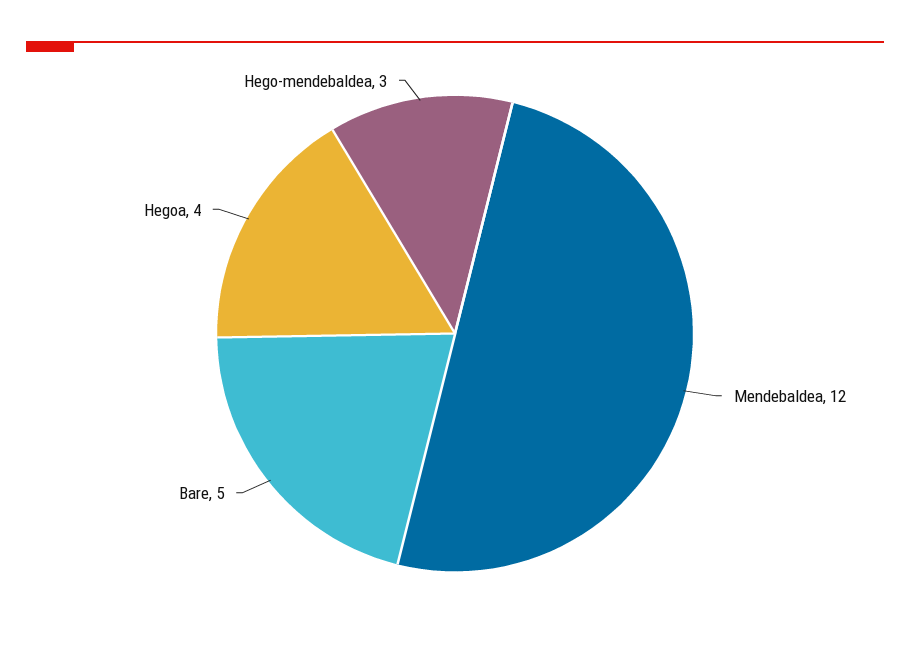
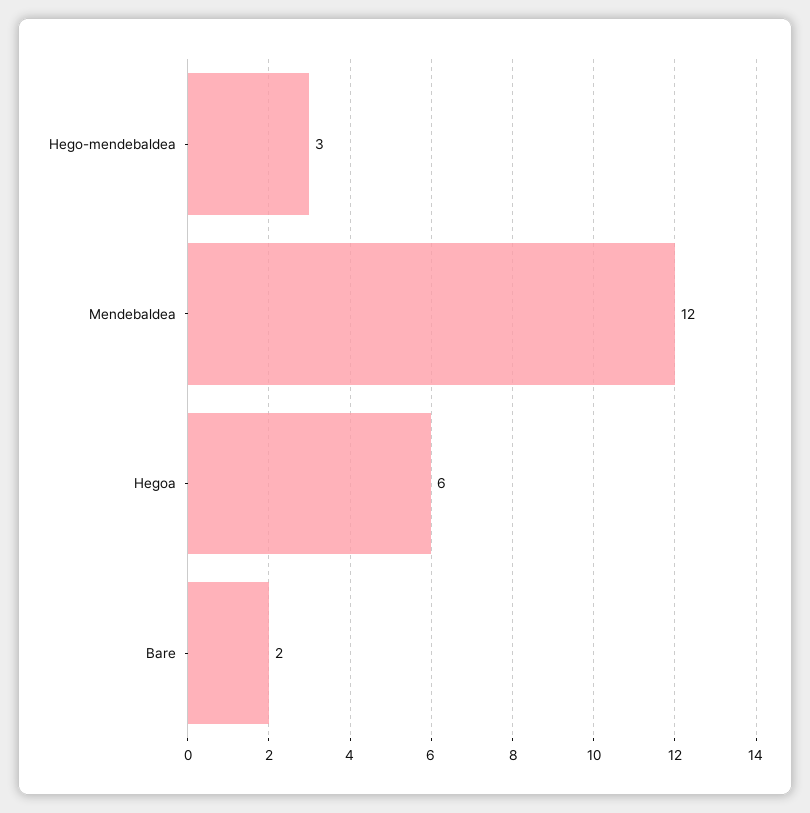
  {
    "Mendebaldea": 12,
-   "Bare": 5,
+   "Bare": 2,
-   "Hegoa": 4,
+   "Hegoa": 6,
    "Hego-mendebaldea": 3
  }

